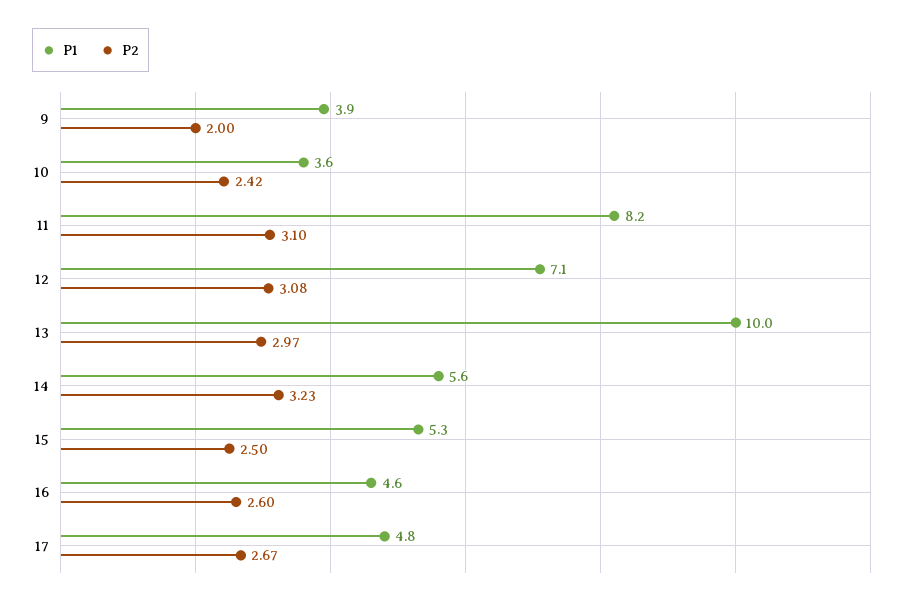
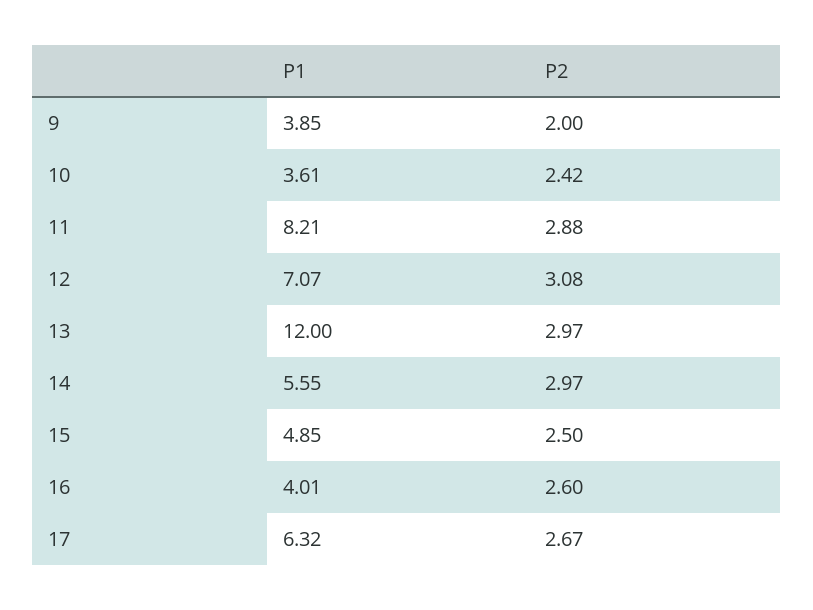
  {
    "P1": {
      "9": 3.85,
      "10": 3.61,
      "11": 8.21,
      "12": 7.07,
-     "13": 10,
+     "13": 12,
      "14": 5.55,
-     "15": 5.3,
+     "15": 4.85,
-     "16": 4.6,
+     "16": 4.01,
-     "17": 4.8
+     "17": 6.32
    },
    "P2": {
      "9": 2,
      "10": 2.42,
-     "11": 3.1,
+     "11": 2.88,
      "12": 3.08,
      "13": 2.97,
-     "14": 3.23,
+     "14": 2.97,
      "15": 2.5,
      "16": 2.6,
      "17": 2.67
    }
  }

